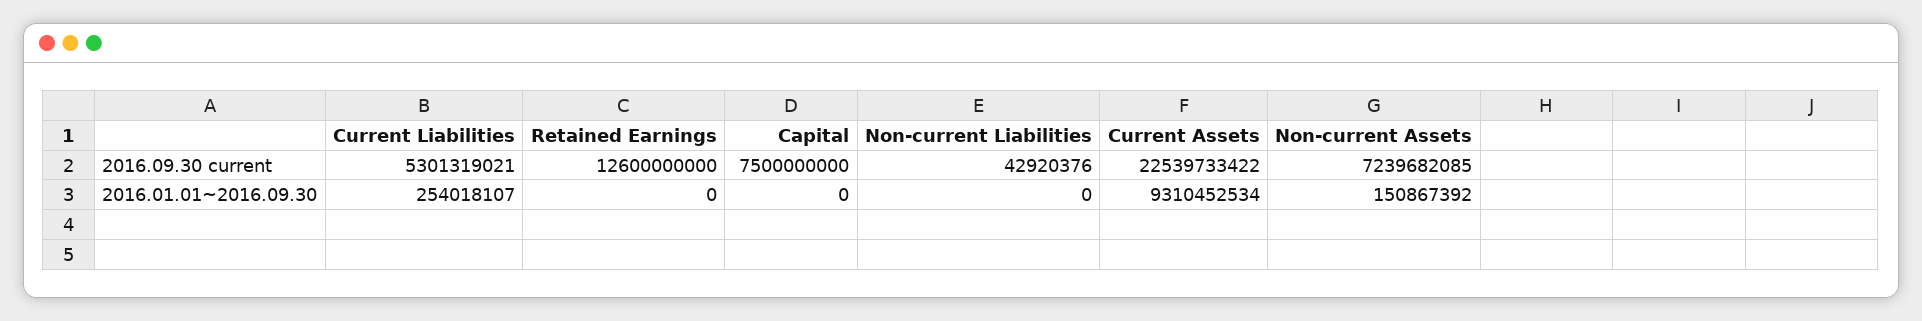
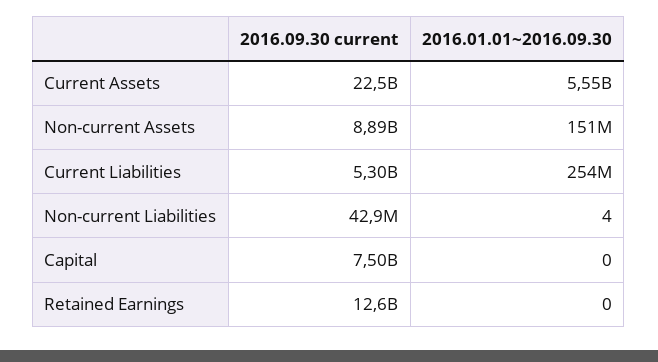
  {
    "Current Liabilities": {
      "2016.09.30 current": 5301319021,
      "2016.01.01~2016.09.30": 254018107
    },
    "Retained Earnings": {
      "2016.09.30 current": 12600000000,
      "2016.01.01~2016.09.30": 0
    },
    "Capital": {
      "2016.09.30 current": 7500000000,
      "2016.01.01~2016.09.30": 0
    },
    "Non-current Liabilities": {
      "2016.09.30 current": 42920376,
-     "2016.01.01~2016.09.30": 0
+     "2016.01.01~2016.09.30": 4
    },
    "Current Assets": {
      "2016.09.30 current": 22539733422,
-     "2016.01.01~2016.09.30": 9310452534
+     "2016.01.01~2016.09.30": 5550000000
    },
    "Non-current Assets": {
-     "2016.09.30 current": 7239682085,
+     "2016.09.30 current": 8890000000,
      "2016.01.01~2016.09.30": 150867392
    }
  }

